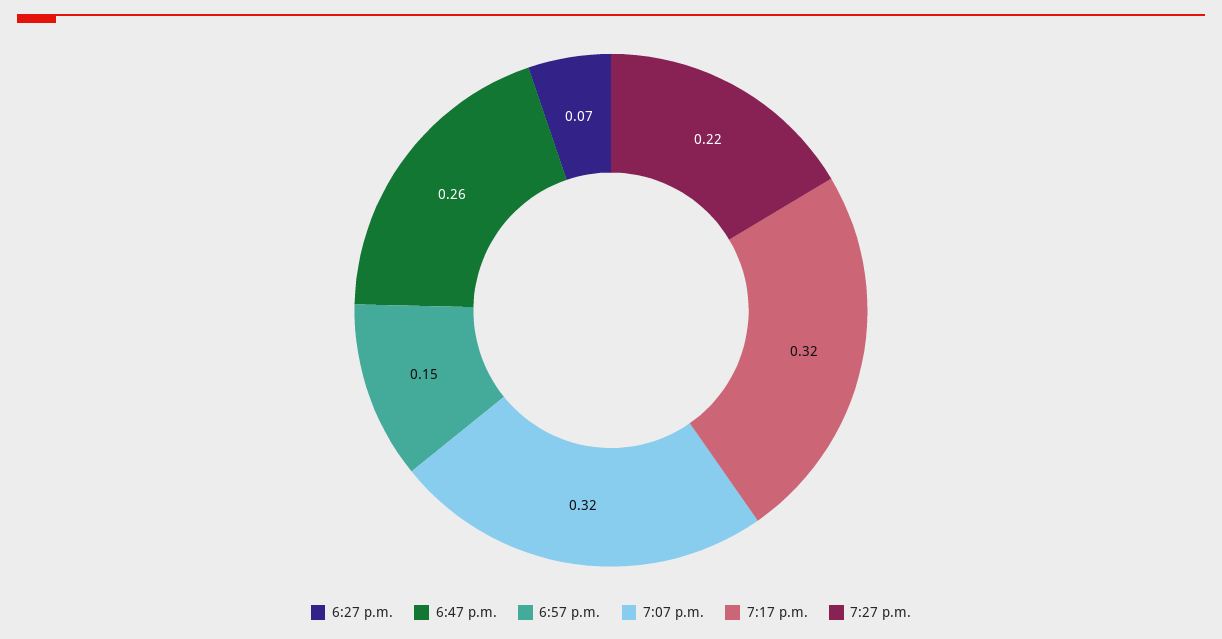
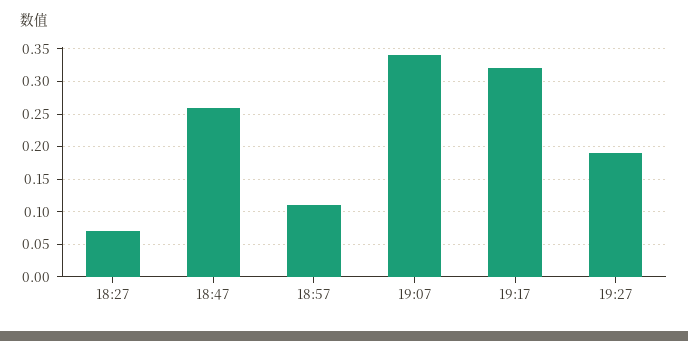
  {
    "6:27 p.m.": 0.07,
    "6:47 p.m.": 0.26,
-   "6:57 p.m.": 0.15,
+   "6:57 p.m.": 0.11,
-   "7:07 p.m.": 0.32,
+   "7:07 p.m.": 0.34,
    "7:17 p.m.": 0.32,
-   "7:27 p.m.": 0.22
+   "7:27 p.m.": 0.19
  }

